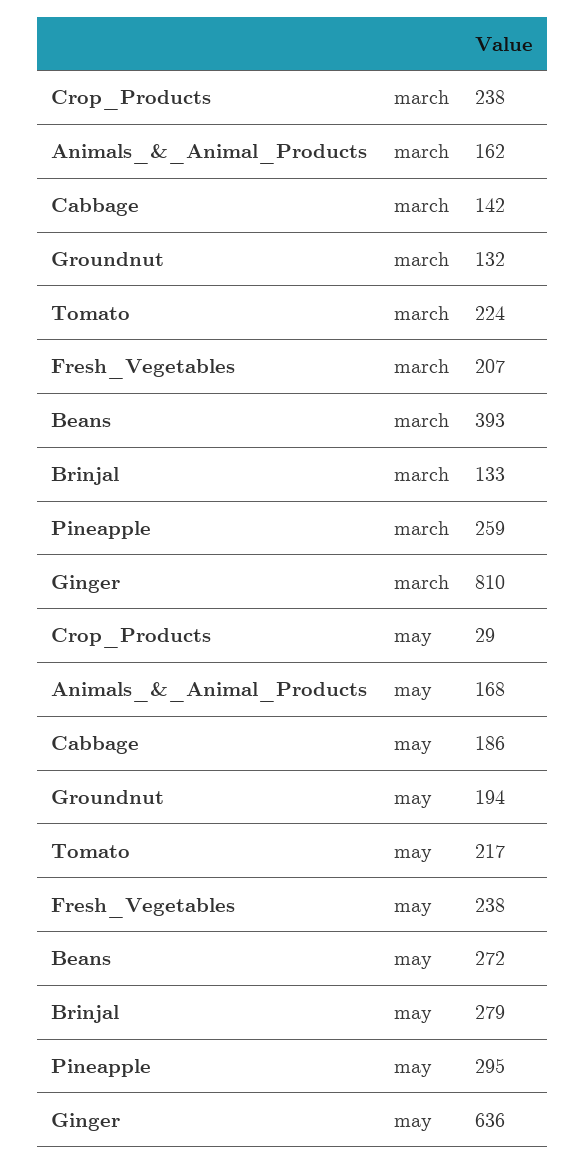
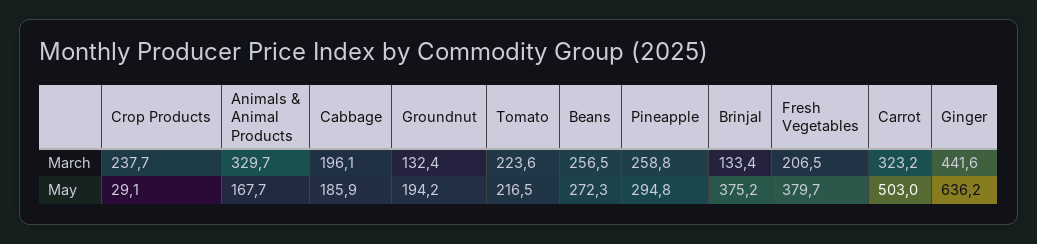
  {
    "Crop_Products": {
      "march": 237.7,
      "may": 29.1
    },
    "Animals_&_Animal_Products": {
-     "march": 162,
+     "march": 329.7,
      "may": 167.7
    },
    "Cabbage": {
-     "march": 142,
+     "march": 196.1,
      "may": 185.9
    },
    "Groundnut": {
      "march": 132.4,
      "may": 194.2
    },
    "Tomato": {
      "march": 223.6,
      "may": 216.5
    },
    "Fresh_Vegetables": {
      "march": 206.5,
-     "may": 238
+     "may": 379.7
    },
    "Beans": {
-     "march": 393,
+     "march": 256.5,
      "may": 272.3
    },
    "Brinjal": {
      "march": 133.4,
-     "may": 279
+     "may": 375.2
    },
    "Pineapple": {
      "march": 258.8,
      "may": 294.8
    },
    "Ginger": {
-     "march": 810,
+     "march": 441.6,
      "may": 636.2
-   }
+   },
+   "Carrot": {
+     "march": 323.2,
+     "may": 503
+   }
  }

